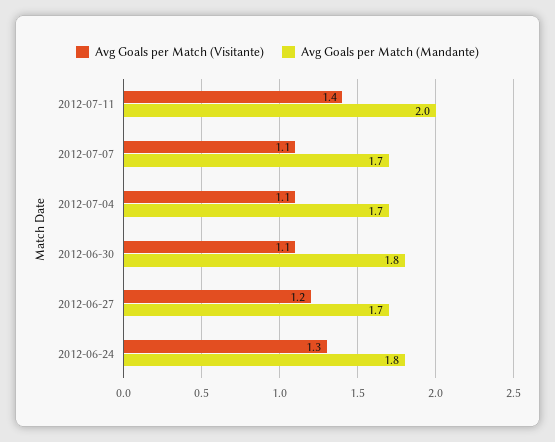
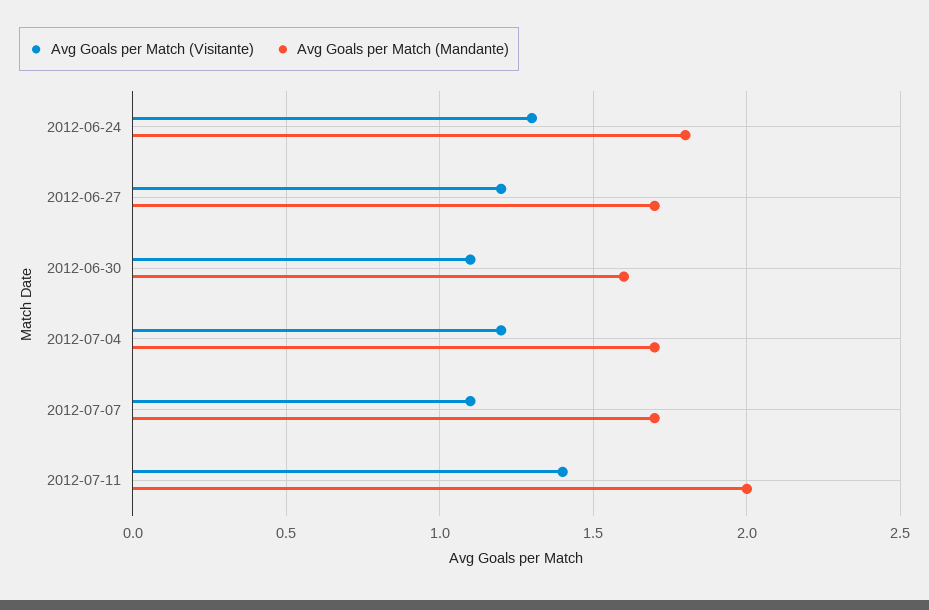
  {
    "Avg Goals per Match (Visitante)": {
      "2012-07-11": 1.4,
      "2012-07-07": 1.1,
-     "2012-07-04": 1.1,
+     "2012-07-04": 1.2,
      "2012-06-30": 1.1,
      "2012-06-27": 1.2,
      "2012-06-24": 1.3
    },
    "Avg Goals per Match (Mandante)": {
      "2012-07-11": 2,
      "2012-07-07": 1.7,
      "2012-07-04": 1.7,
-     "2012-06-30": 1.8,
+     "2012-06-30": 1.6,
      "2012-06-27": 1.7,
      "2012-06-24": 1.8
    }
  }

